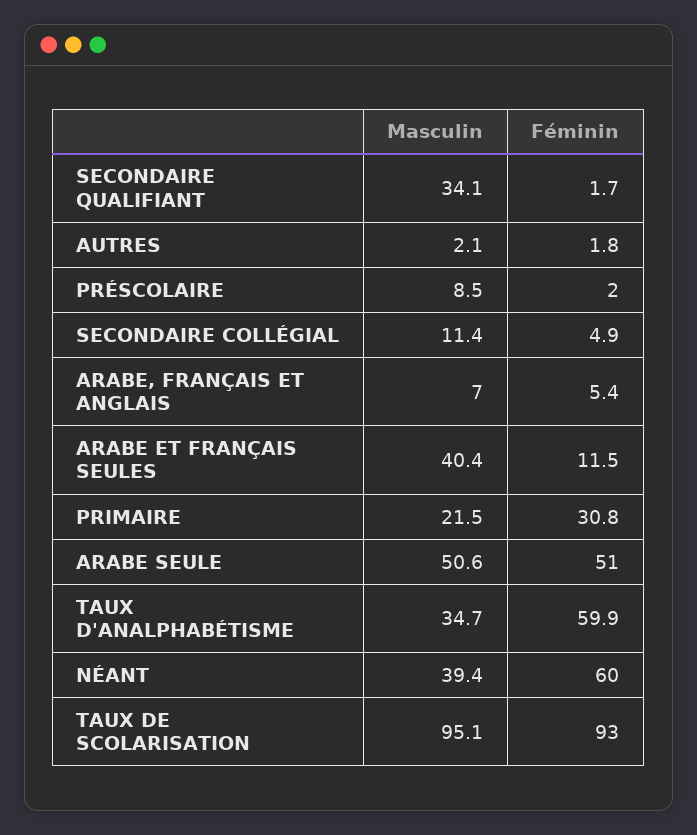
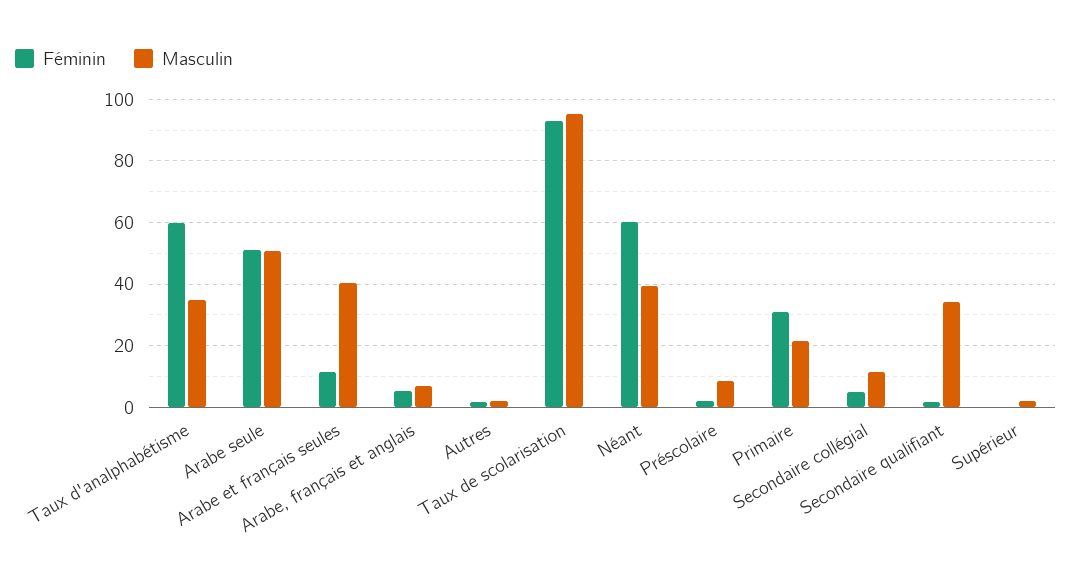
  {
    "Masculin": {
      "SECONDAIRE QUALIFIANT": 34.1,
      "AUTRES": 2.1,
      "PRÉSCOLAIRE": 8.5,
      "SECONDAIRE COLLÉGIAL": 11.4,
      "ARABE, FRANÇAIS ET ANGLAIS": 7,
      "ARABE ET FRANÇAIS SEULES": 40.4,
      "PRIMAIRE": 21.5,
      "ARABE SEULE": 50.6,
      "TAUX D'ANALPHABÉTISME": 34.7,
      "NÉANT": 39.4,
-     "TAUX DE SCOLARISATION": 95.1
+     "TAUX DE SCOLARISATION": 95.1,
+     "Supérieur": 2
    },
    "Féminin": {
      "SECONDAIRE QUALIFIANT": 1.7,
      "AUTRES": 1.8,
      "PRÉSCOLAIRE": 2,
      "SECONDAIRE COLLÉGIAL": 4.9,
      "ARABE, FRANÇAIS ET ANGLAIS": 5.4,
      "ARABE ET FRANÇAIS SEULES": 11.5,
      "PRIMAIRE": 30.8,
      "ARABE SEULE": 51,
      "TAUX D'ANALPHABÉTISME": 59.9,
      "NÉANT": 60,
-     "TAUX DE SCOLARISATION": 93
+     "TAUX DE SCOLARISATION": 93,
+     "Supérieur": 0
    }
  }

